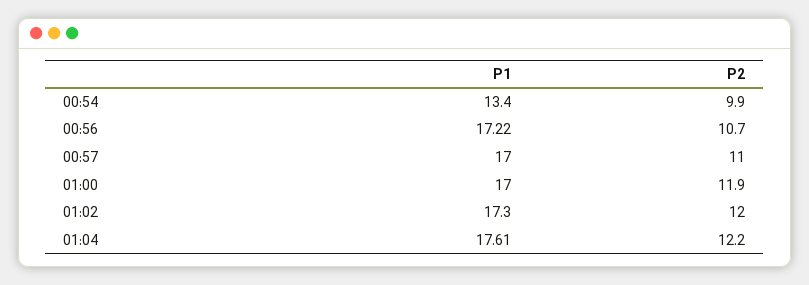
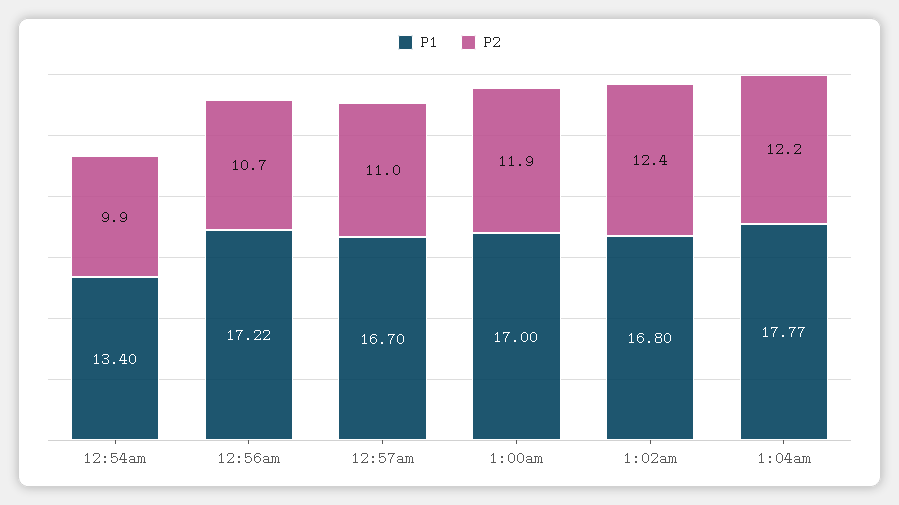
  {
    "P1": {
      "00:54": 13.4,
      "00:56": 17.22,
-     "00:57": 17,
+     "00:57": 16.7,
      "01:00": 17,
-     "01:02": 17.3,
+     "01:02": 16.8,
-     "01:04": 17.61
+     "01:04": 17.77
    },
    "P2": {
      "00:54": 9.9,
      "00:56": 10.7,
      "00:57": 11,
      "01:00": 11.9,
-     "01:02": 12,
+     "01:02": 12.4,
      "01:04": 12.2
    }
  }

